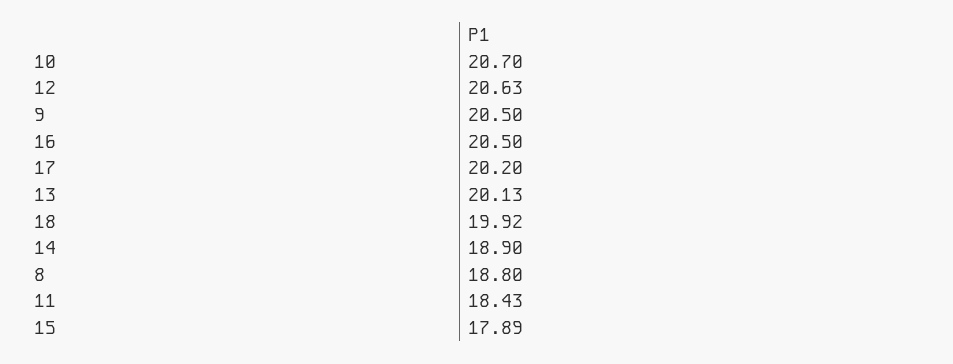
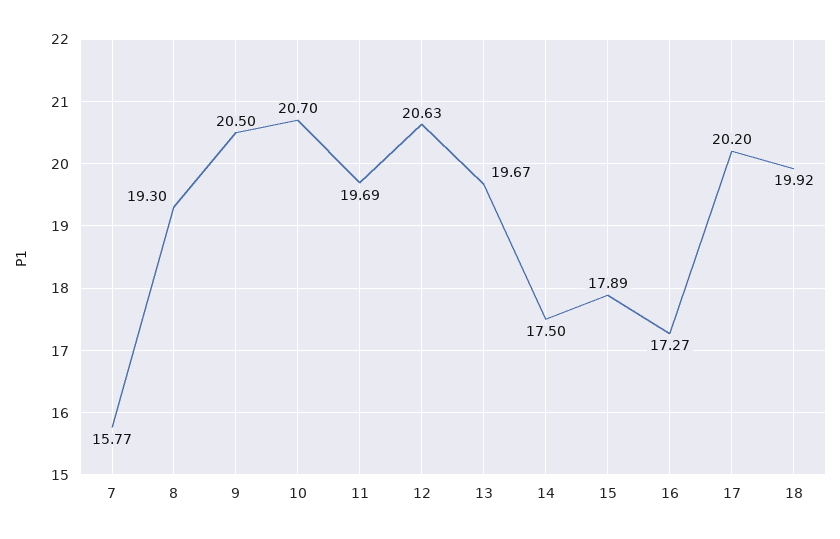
  {
    "10": 20.7,
    "12": 20.63,
    "9": 20.5,
-   "16": 20.5,
+   "16": 17.27,
    "17": 20.2,
-   "13": 20.13,
+   "13": 19.67,
    "18": 19.92,
-   "14": 18.9,
+   "14": 17.5,
-   "8": 18.8,
+   "8": 19.3,
-   "11": 18.43,
+   "11": 19.69,
-   "15": 17.89
+   "15": 17.89,
+   "7": 15.77
  }

